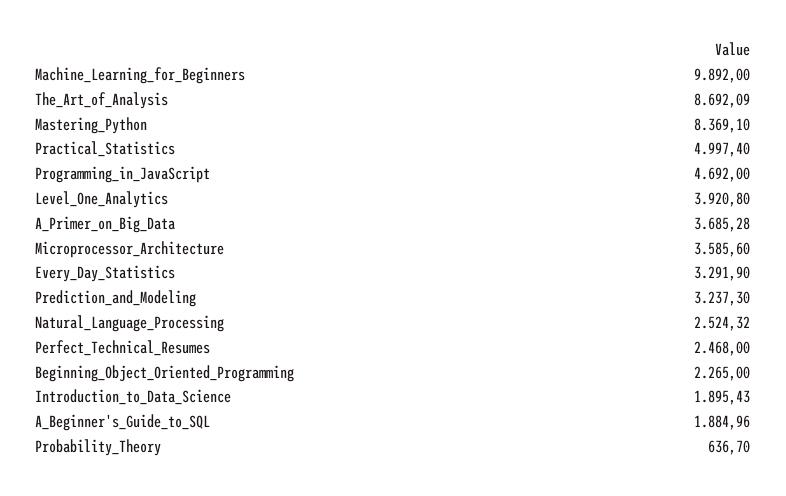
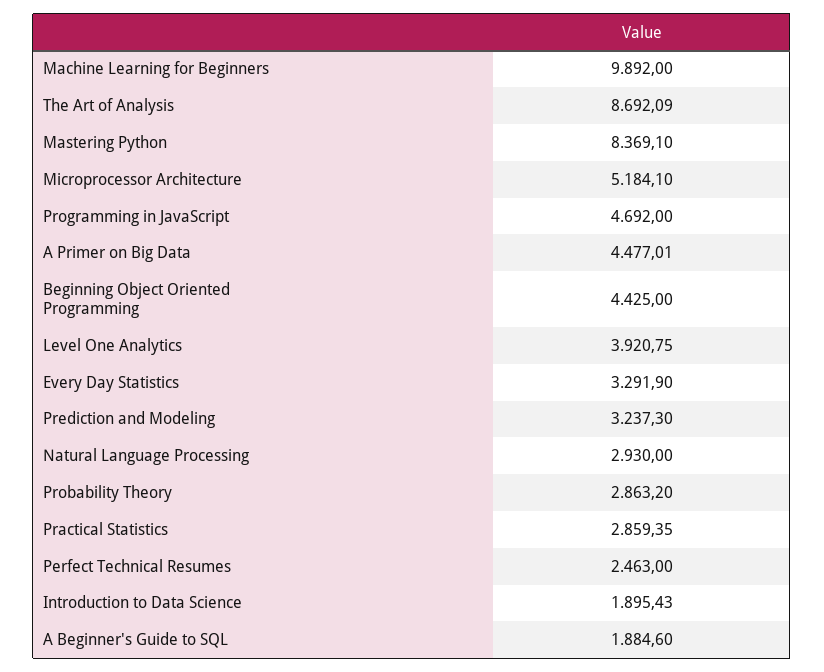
  {
    "Machine_Learning_for_Beginners": 9892,
    "The_Art_of_Analysis": 8692.09,
    "Mastering_Python": 8369.1,
-   "Practical_Statistics": 4997.4,
+   "Practical_Statistics": 2859.35,
    "Programming_in_JavaScript": 4692,
-   "Level_One_Analytics": 3920.8,
+   "Level_One_Analytics": 3920.75,
-   "A_Primer_on_Big_Data": 3685.28,
+   "A_Primer_on_Big_Data": 4477.01,
-   "Microprocessor_Architecture": 3585.6,
+   "Microprocessor_Architecture": 5184.1,
    "Every_Day_Statistics": 3291.9,
    "Prediction_and_Modeling": 3237.3,
-   "Natural_Language_Processing": 2524.32,
+   "Natural_Language_Processing": 2930,
-   "Perfect_Technical_Resumes": 2468,
+   "Perfect_Technical_Resumes": 2463,
-   "Beginning_Object_Oriented_Programming": 2265,
+   "Beginning_Object_Oriented_Programming": 4425,
    "Introduction_to_Data_Science": 1895.43,
-   "A_Beginner's_Guide_to_SQL": 1884.96,
+   "A_Beginner's_Guide_to_SQL": 1884.6,
-   "Probability_Theory": 636.7
+   "Probability_Theory": 2863.2
  }

